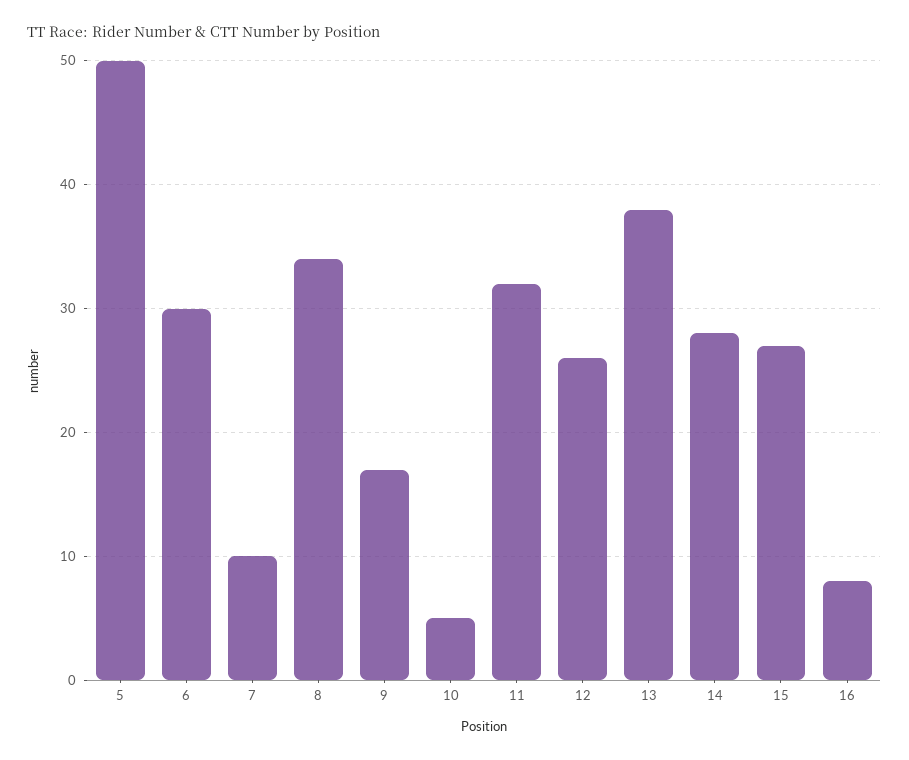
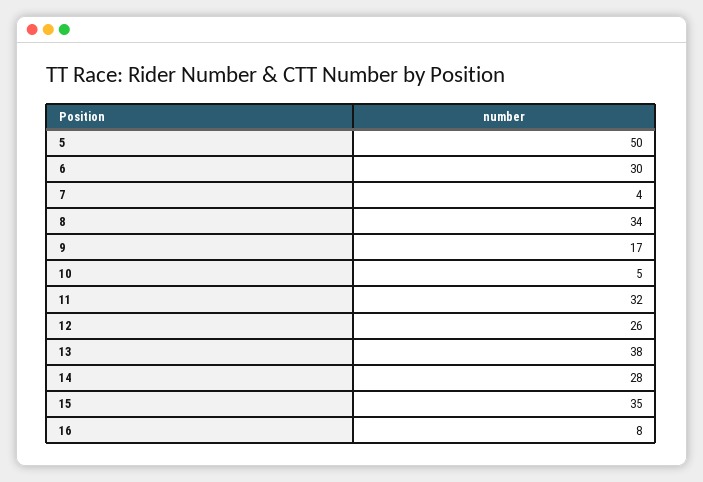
  {
    "5": 50,
    "6": 30,
-   "7": 10,
+   "7": 4,
    "8": 34,
    "9": 17,
    "10": 5,
    "11": 32,
    "12": 26,
    "13": 38,
    "14": 28,
-   "15": 27,
+   "15": 35,
    "16": 8
  }

